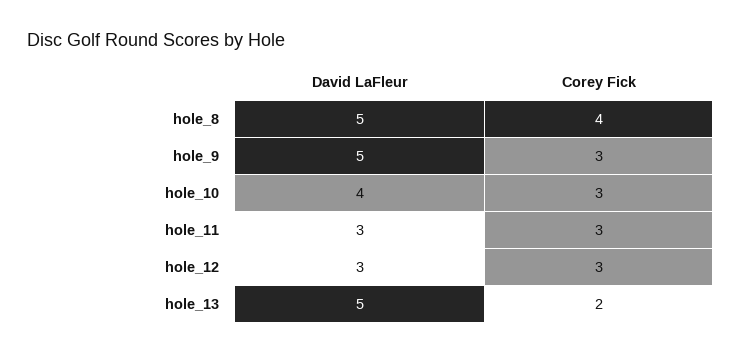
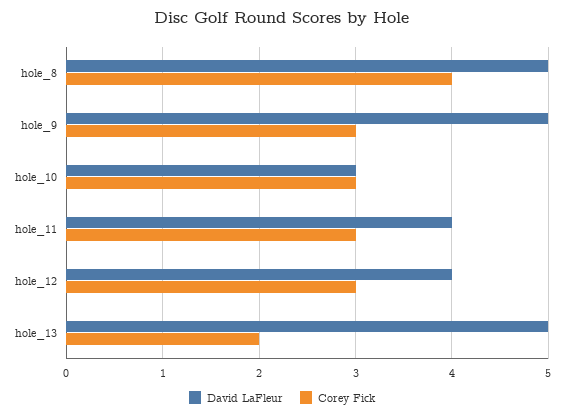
  {
    "David LaFleur": {
      "hole_8": 5,
      "hole_9": 5,
-     "hole_10": 4,
+     "hole_10": 3,
-     "hole_11": 3,
+     "hole_11": 4,
-     "hole_12": 3,
+     "hole_12": 4,
      "hole_13": 5
    },
    "Corey Fick": {
      "hole_8": 4,
      "hole_9": 3,
      "hole_10": 3,
      "hole_11": 3,
      "hole_12": 3,
      "hole_13": 2
    }
  }

